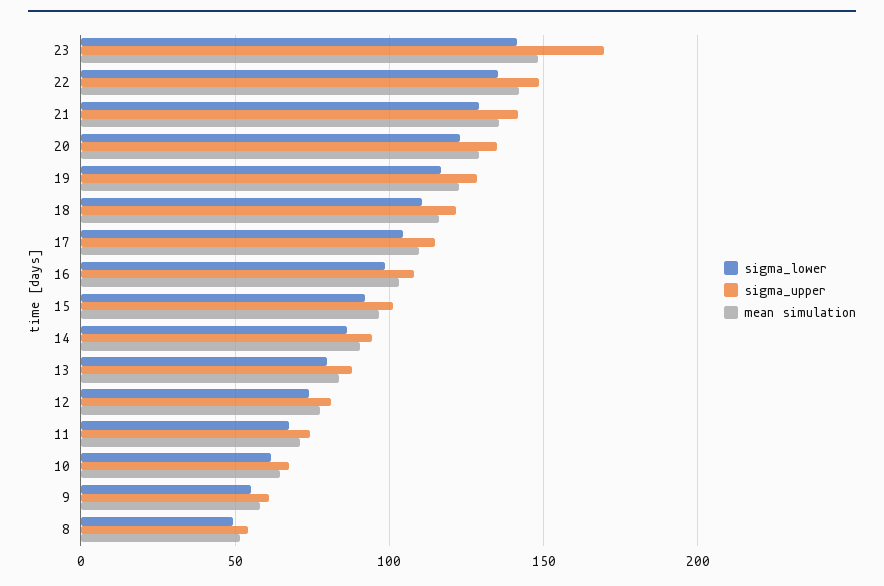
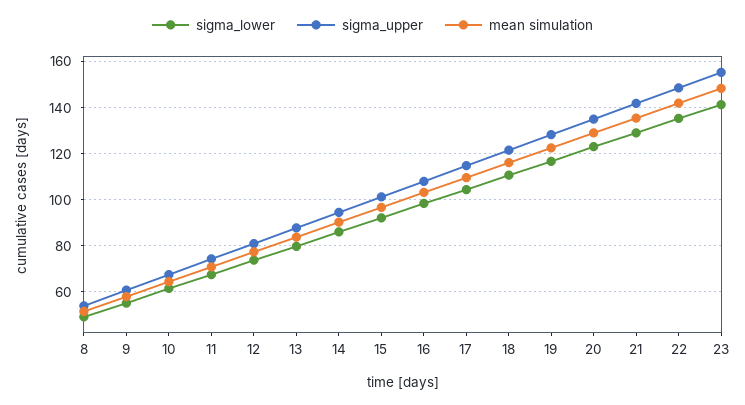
  {
    "sigma_lower": {
      "23": 140,
      "22": 135,
      "21": 130,
      "20": 125,
      "19": 115,
      "18": 110,
      "17": 105,
      "16": 100,
      "15": 90,
      "14": 85,
      "13": 80,
      "12": 75,
      "11": 70,
      "10": 60,
      "9": 55,
      "8": 50
    },
    "sigma_upper": {
-     "23": 170,
+     "23": 155,
      "22": 150,
      "21": 140,
      "20": 135,
      "19": 130,
      "18": 120,
      "17": 115,
      "16": 110,
      "15": 100,
      "14": 95,
      "13": 90,
      "12": 80,
      "11": 75,
      "10": 70,
      "9": 60,
      "8": 55
    },
    "mean simulation": {
      "23": 150,
      "22": 140,
      "21": 135,
      "20": 130,
      "19": 125,
      "18": 115,
      "17": 110,
      "16": 105,
      "15": 95,
      "14": 90,
      "13": 85,
      "12": 75,
      "11": 70,
      "10": 65,
      "9": 60,
      "8": 50
    }
  }

